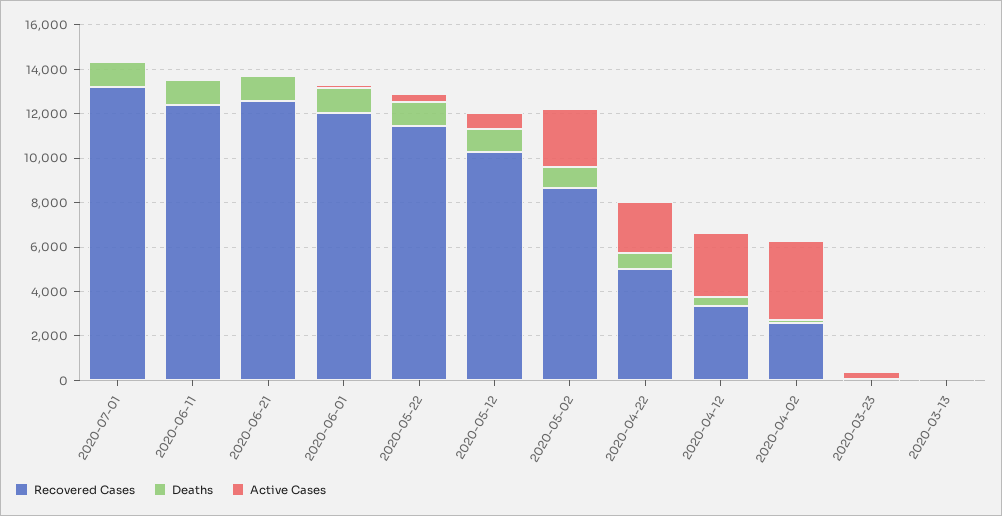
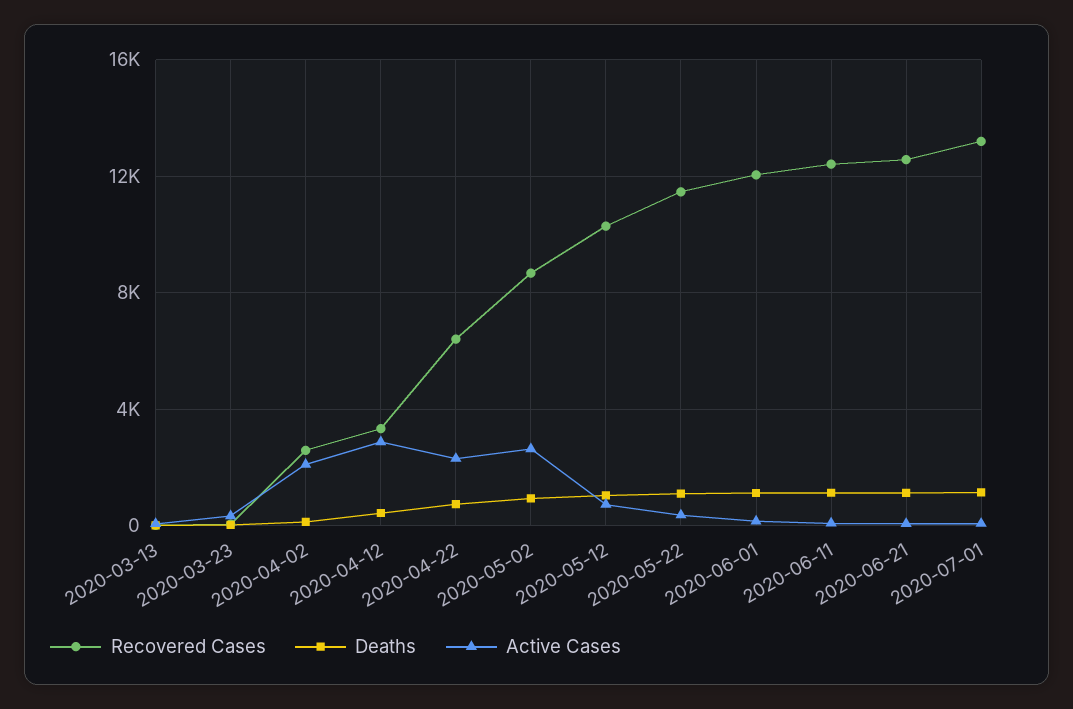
  {
    "Recovered Cases": {
      "2020-07-01": 13000,
      "2020-06-11": 12500,
      "2020-06-21": 12500,
      "2020-06-01": 12000,
      "2020-05-22": 11500,
      "2020-05-12": 10500,
      "2020-05-02": 8500,
-     "2020-04-22": 5000,
+     "2020-04-22": 6500,
      "2020-04-12": 3500,
      "2020-04-02": 2500,
      "2020-03-23": 0,
      "2020-03-13": 0
    },
    "Deaths": {
      "2020-07-01": 1000,
      "2020-06-11": 1000,
      "2020-06-21": 1000,
      "2020-06-01": 1000,
      "2020-05-22": 1000,
      "2020-05-12": 1000,
      "2020-05-02": 1000,
      "2020-04-22": 500,
      "2020-04-12": 500,
      "2020-04-02": 0,
      "2020-03-23": 0,
      "2020-03-13": 0
    },
    "Active Cases": {
      "2020-07-01": 0,
      "2020-06-11": 0,
      "2020-06-21": 0,
      "2020-06-01": 0,
      "2020-05-22": 500,
      "2020-05-12": 500,
      "2020-05-02": 2500,
      "2020-04-22": 2500,
      "2020-04-12": 3000,
-     "2020-04-02": 3500,
+     "2020-04-02": 2000,
      "2020-03-23": 500,
      "2020-03-13": 0
    }
  }

